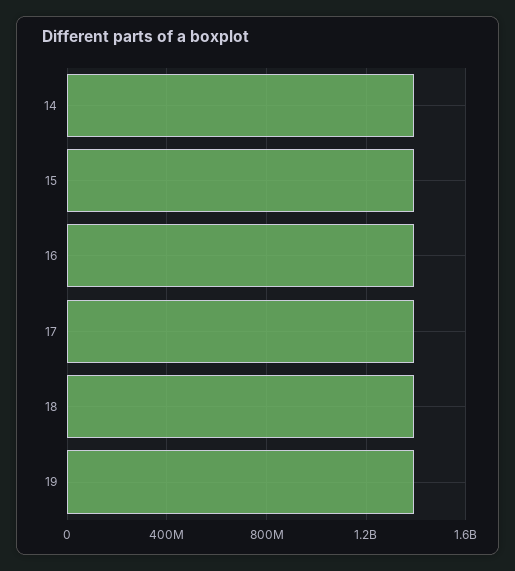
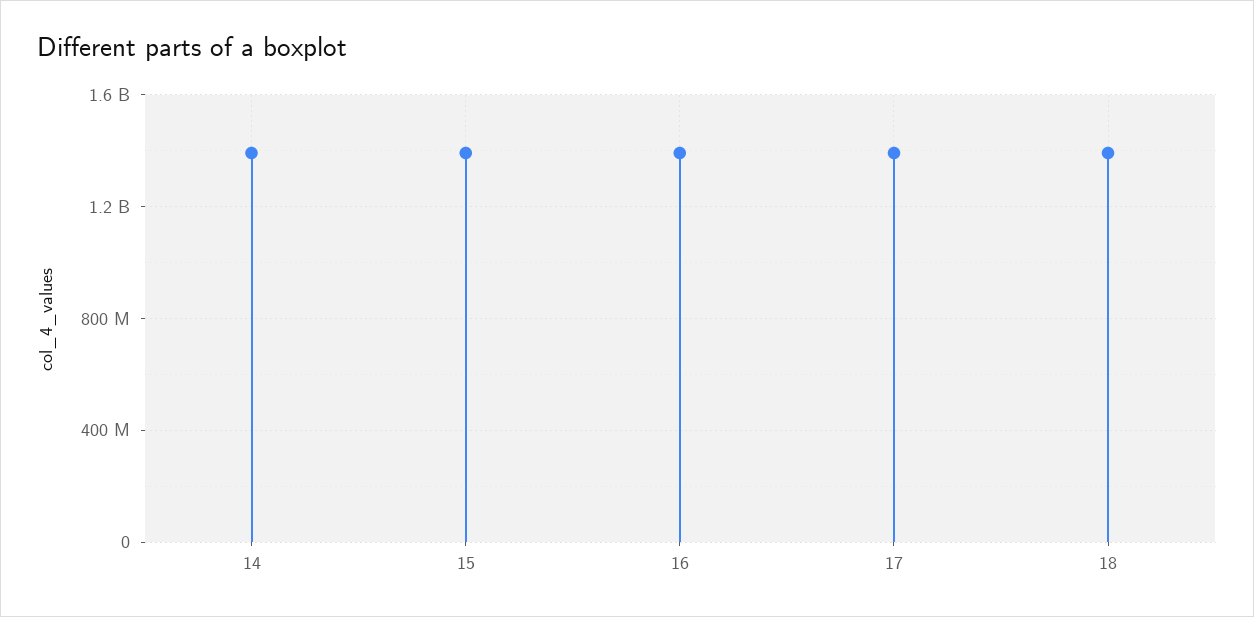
  {
    "14": 1400000000,
    "15": 1400000000,
    "16": 1400000000,
    "17": 1400000000,
-   "18": 1400000000,
+   "18": 1400000000
-   "19": 1400000000
  }

